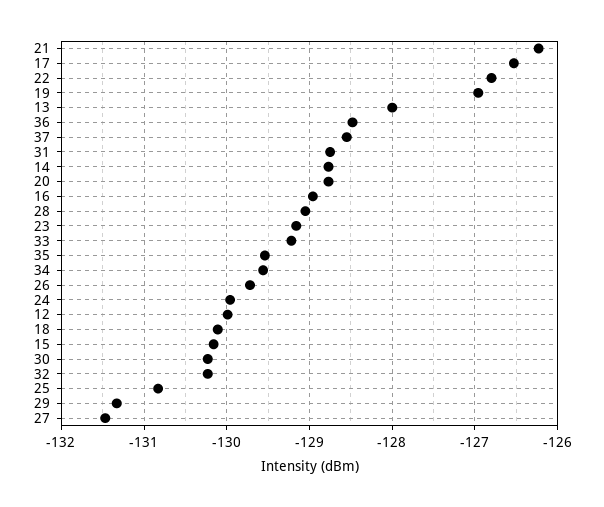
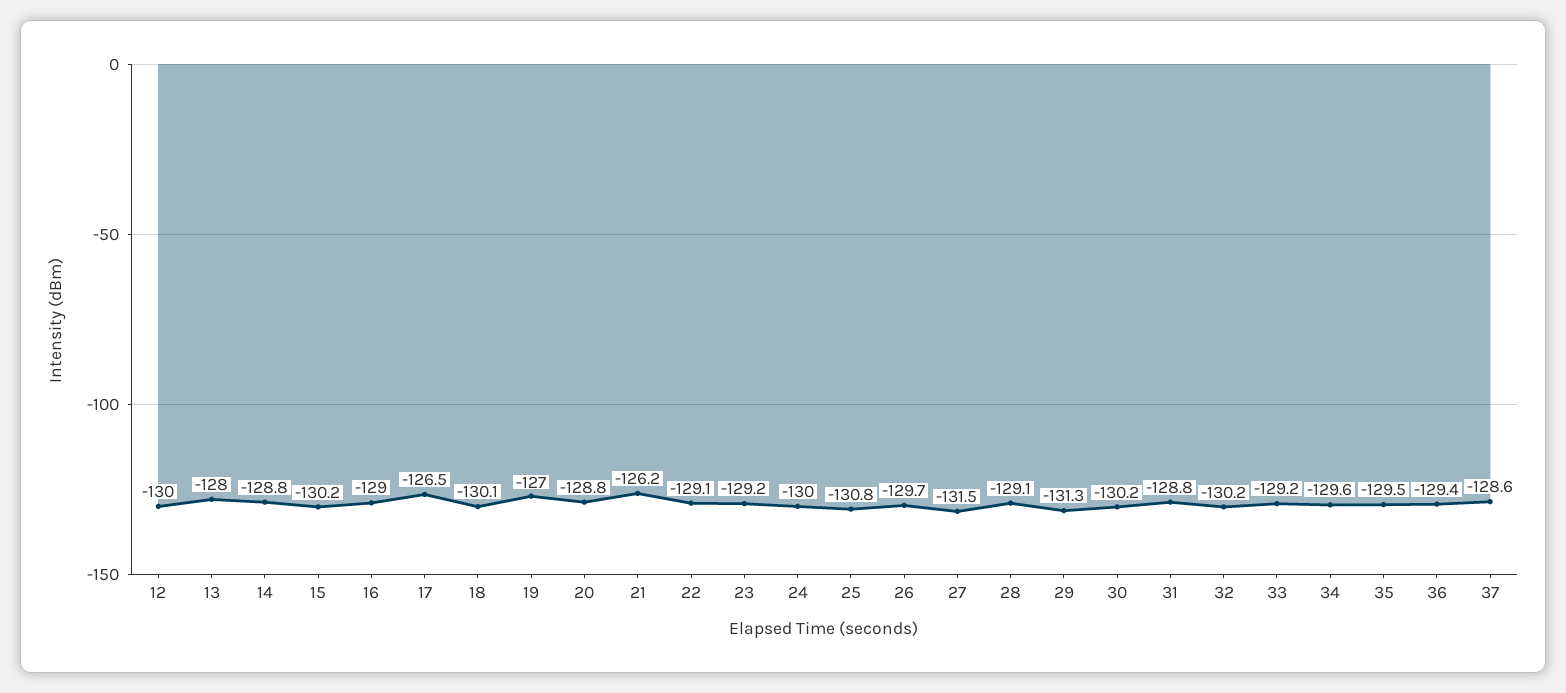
  {
    "21": -126.2,
    "17": -126.5,
-   "22": -126.8,
+   "22": -129.1,
    "19": -127,
    "13": -128,
-   "36": -128.5,
+   "36": -129.4,
    "37": -128.6,
    "31": -128.8,
    "14": -128.8,
    "20": -128.8,
    "16": -129,
    "28": -129.1,
    "23": -129.2,
    "33": -129.2,
    "35": -129.5,
    "34": -129.6,
    "26": -129.7,
    "24": -130,
    "12": -130,
    "18": -130.1,
    "15": -130.2,
    "30": -130.2,
    "32": -130.2,
    "25": -130.8,
    "29": -131.3,
    "27": -131.5
  }

